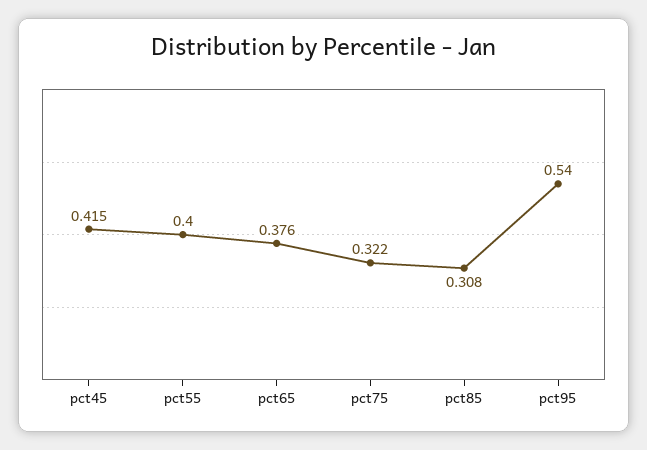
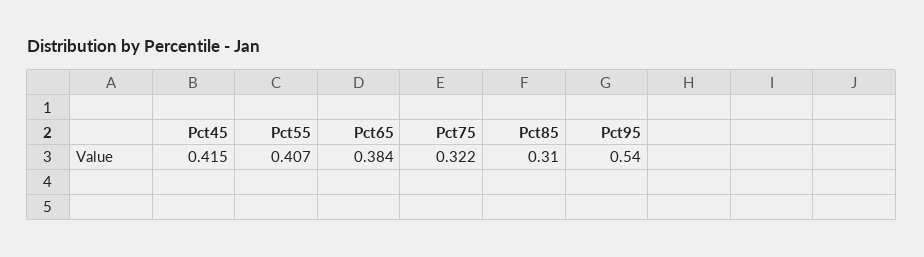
  {
    "pct45": 0.415,
-   "pct55": 0.4,
+   "pct55": 0.407,
-   "pct65": 0.376,
+   "pct65": 0.384,
    "pct75": 0.322,
-   "pct85": 0.308,
+   "pct85": 0.31,
    "pct95": 0.54
  }

